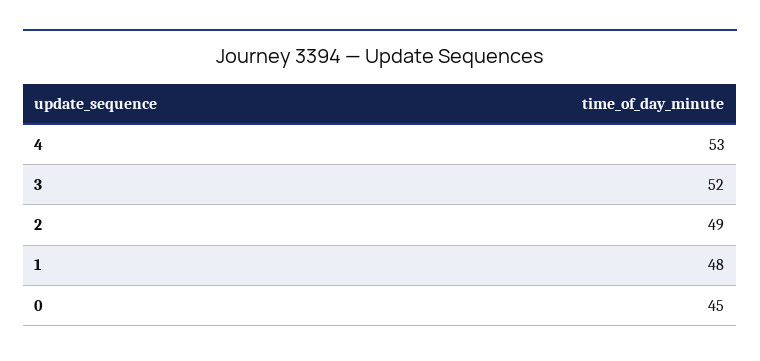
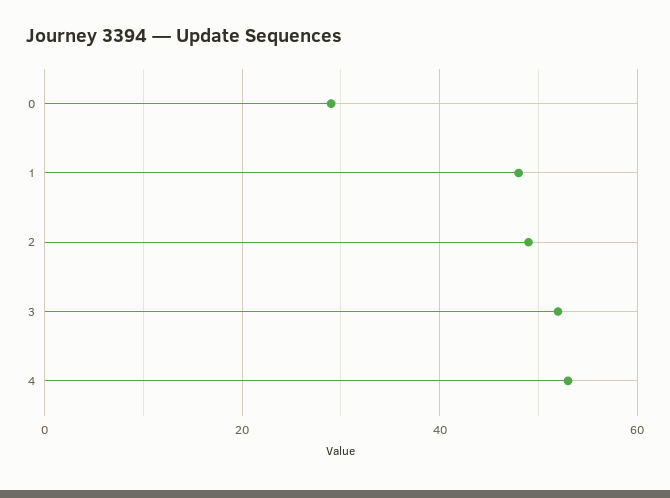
  {
    "4": 53,
    "3": 52,
    "2": 49,
    "1": 48,
-   "0": 45
+   "0": 30
  }

